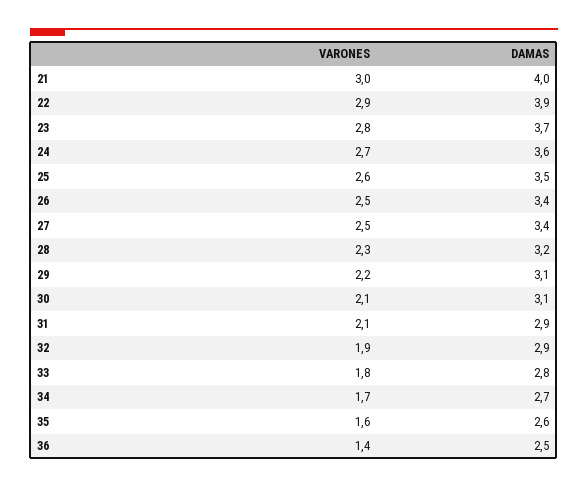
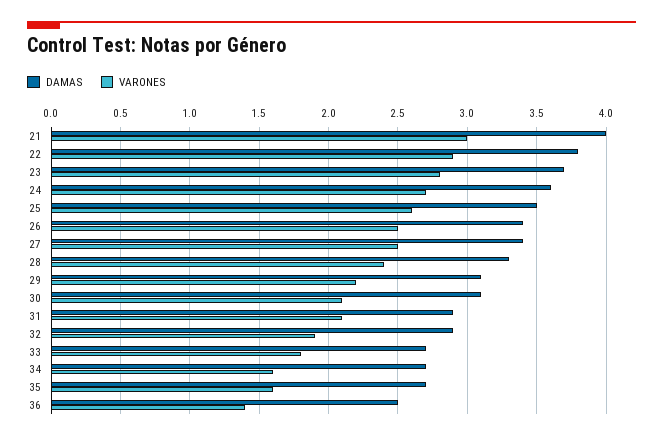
  {
    "VARONES": {
      "21": 3,
      "22": 2.9,
      "23": 2.8,
      "24": 2.7,
      "25": 2.6,
      "26": 2.5,
      "27": 2.5,
-     "28": 2.3,
+     "28": 2.4,
      "29": 2.2,
      "30": 2.1,
      "31": 2.1,
      "32": 1.9,
      "33": 1.8,
-     "34": 1.7,
+     "34": 1.6,
      "35": 1.6,
      "36": 1.4
    },
    "DAMAS": {
      "21": 4,
-     "22": 3.9,
+     "22": 3.8,
      "23": 3.7,
      "24": 3.6,
      "25": 3.5,
      "26": 3.4,
      "27": 3.4,
-     "28": 3.2,
+     "28": 3.3,
      "29": 3.1,
      "30": 3.1,
      "31": 2.9,
      "32": 2.9,
-     "33": 2.8,
+     "33": 2.7,
      "34": 2.7,
-     "35": 2.6,
+     "35": 2.7,
      "36": 2.5
    }
  }

